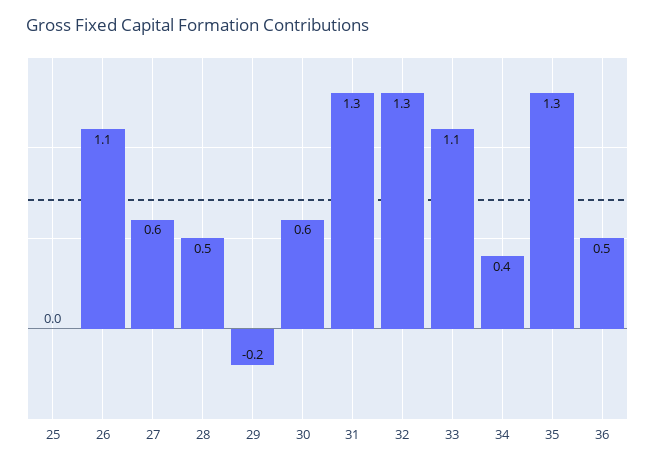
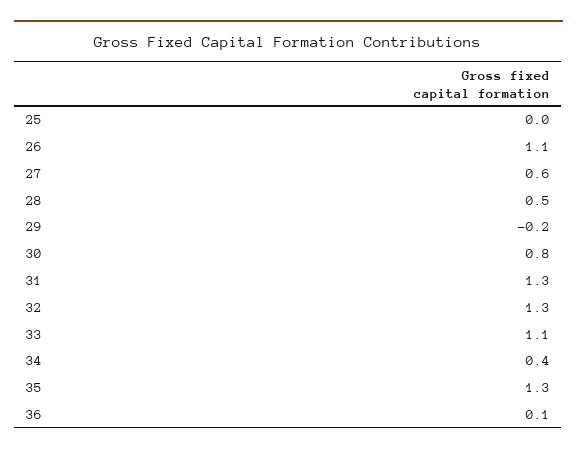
  {
    "25": 0,
    "26": 1.1,
    "27": 0.6,
    "28": 0.5,
    "29": -0.2,
-   "30": 0.6,
+   "30": 0.8,
    "31": 1.3,
    "32": 1.3,
    "33": 1.1,
    "34": 0.4,
    "35": 1.3,
-   "36": 0.5
+   "36": 0.1
  }

